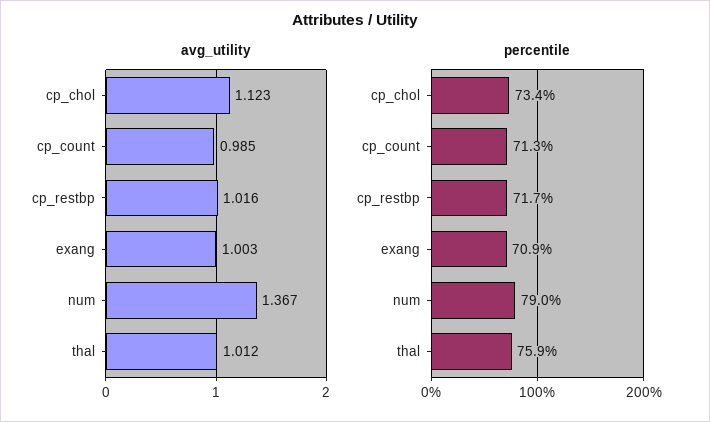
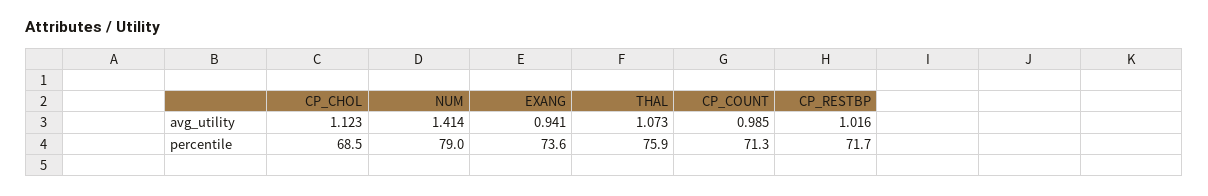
  {
    "avg_utility": {
      "cp_chol": 1.123,
      "cp_count": 0.985,
      "cp_restbp": 1.016,
-     "exang": 1.003,
+     "exang": 0.941,
-     "num": 1.367,
+     "num": 1.414,
-     "thal": 1.012
+     "thal": 1.073
    },
    "percentile": {
-     "cp_chol": 73.4,
+     "cp_chol": 68.5,
      "cp_count": 71.3,
      "cp_restbp": 71.7,
-     "exang": 70.9,
+     "exang": 73.6,
      "num": 79,
      "thal": 75.9
    }
  }

